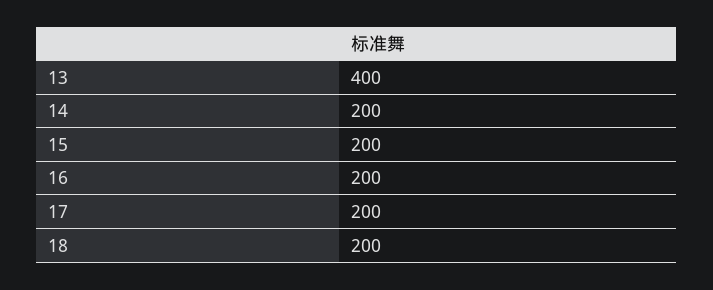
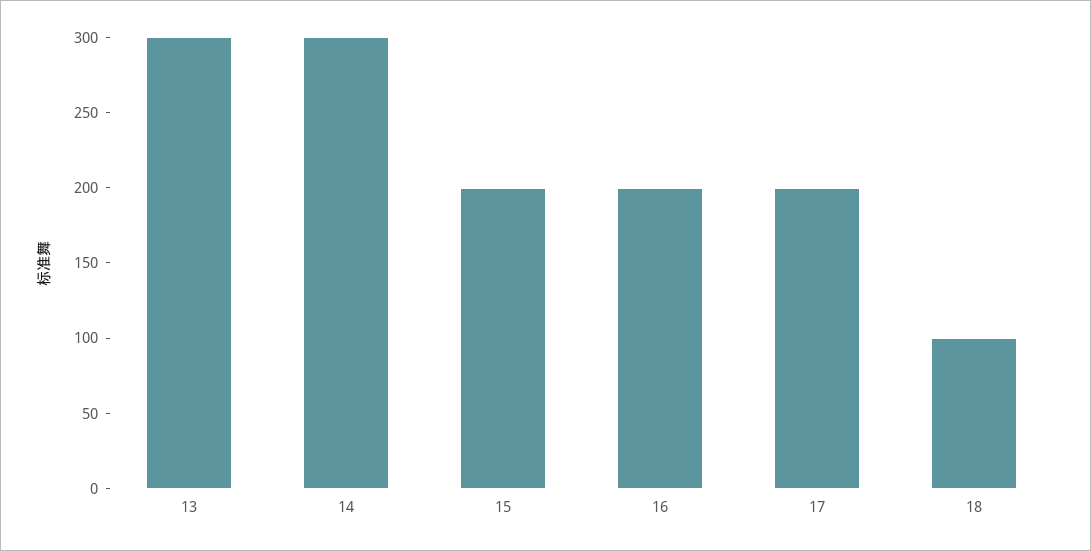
  {
-   "13": 400,
+   "13": 300,
-   "14": 200,
+   "14": 300,
    "15": 200,
    "16": 200,
    "17": 200,
-   "18": 200
+   "18": 100
  }

